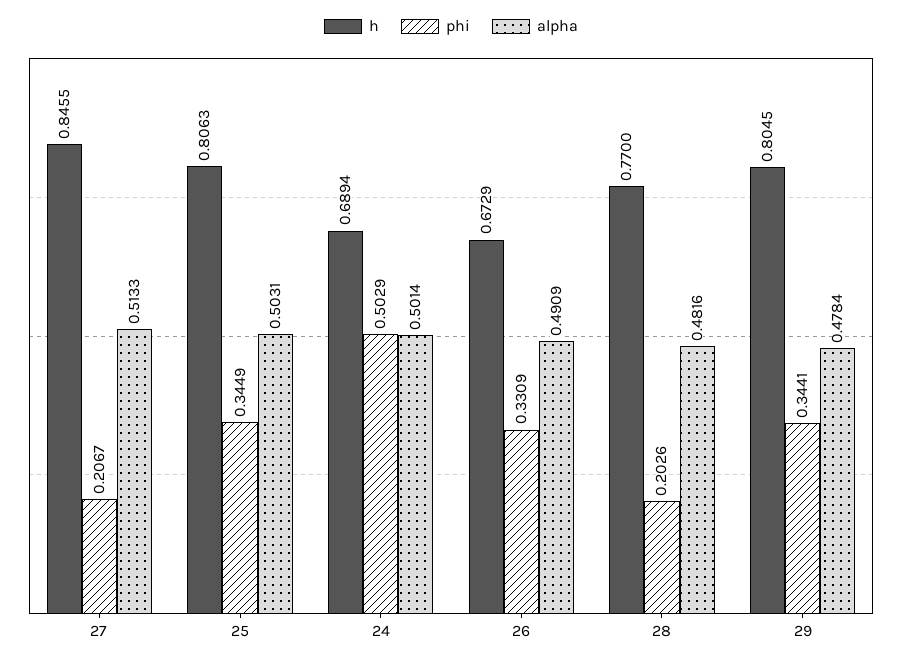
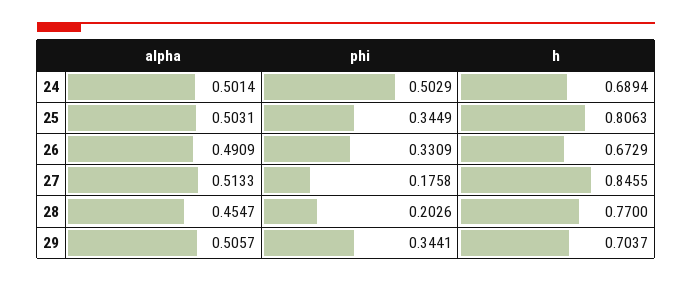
  {
    "h": {
      "27": 0.8455,
      "25": 0.8063,
      "24": 0.6894,
      "26": 0.6729,
      "28": 0.77,
-     "29": 0.8045
+     "29": 0.7037
    },
    "phi": {
-     "27": 0.2067,
+     "27": 0.1758,
      "25": 0.3449,
      "24": 0.5029,
      "26": 0.3309,
      "28": 0.2026,
      "29": 0.3441
    },
    "alpha": {
      "27": 0.5133,
      "25": 0.5031,
      "24": 0.5014,
      "26": 0.4909,
-     "28": 0.4816,
+     "28": 0.4547,
-     "29": 0.4784
+     "29": 0.5057
    }
  }

